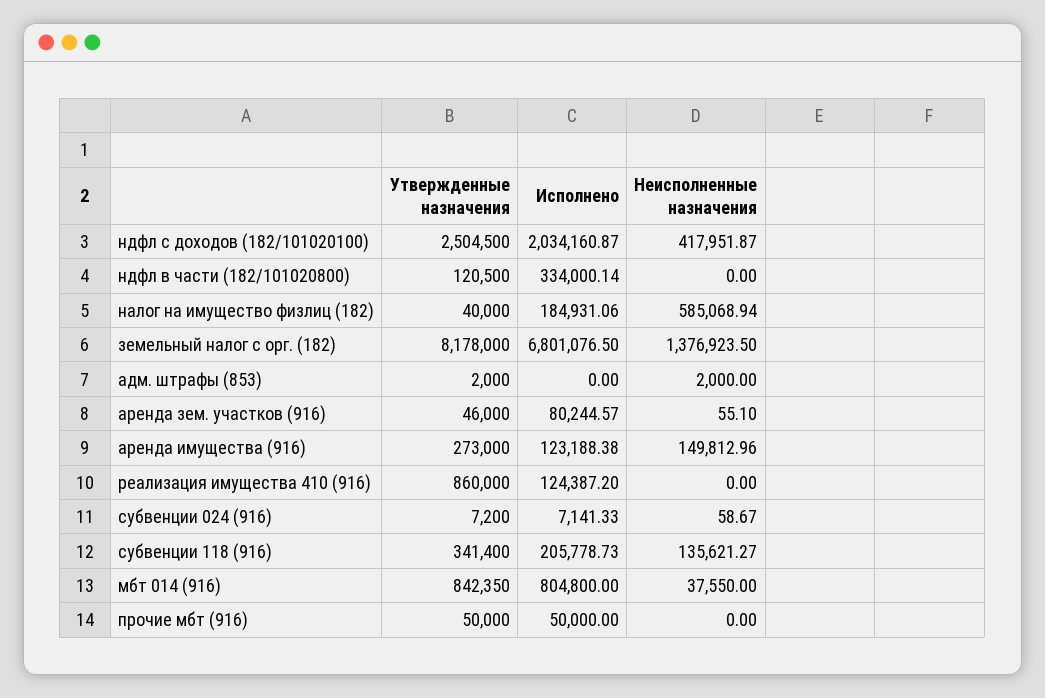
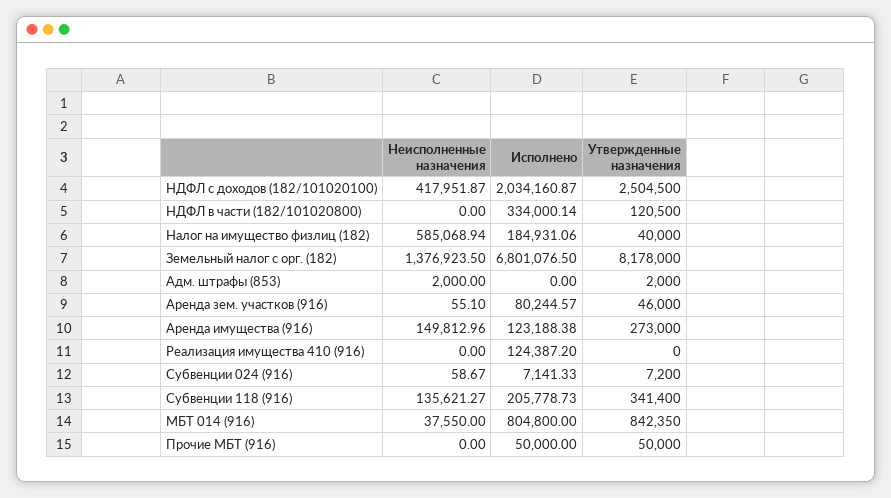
  {
    "Утвержденные назначения": {
      "ндфл с доходов (182/101020100)": 2504500,
      "ндфл в части (182/101020800)": 120500,
      "налог на имущество физлиц (182)": 40000,
      "земельный налог с орг. (182)": 8178000,
      "адм. штрафы (853)": 2000,
      "аренда зем. участков (916)": 46000,
      "аренда имущества (916)": 273000,
-     "реализация имущества 410 (916)": 860000,
+     "реализация имущества 410 (916)": 0,
      "субвенции 024 (916)": 7200,
      "субвенции 118 (916)": 341400,
      "мбт 014 (916)": 842350,
      "прочие мбт (916)": 50000
    },
    "Исполнено": {
      "ндфл с доходов (182/101020100)": 2034160.87,
      "ндфл в части (182/101020800)": 334000.14,
      "налог на имущество физлиц (182)": 184931.06,
      "земельный налог с орг. (182)": 6801076.5,
      "адм. штрафы (853)": 0,
      "аренда зем. участков (916)": 80244.57,
      "аренда имущества (916)": 123188.38,
      "реализация имущества 410 (916)": 124387.2,
      "субвенции 024 (916)": 7141.33,
      "субвенции 118 (916)": 205778.73,
      "мбт 014 (916)": 804800,
      "прочие мбт (916)": 50000
    },
    "Неисполненные назначения": {
      "ндфл с доходов (182/101020100)": 417951.87,
      "ндфл в части (182/101020800)": 0,
      "налог на имущество физлиц (182)": 585068.94,
      "земельный налог с орг. (182)": 1376923.5,
      "адм. штрафы (853)": 2000,
      "аренда зем. участков (916)": 55.1,
      "аренда имущества (916)": 149812.96,
      "реализация имущества 410 (916)": 0,
      "субвенции 024 (916)": 58.67,
      "субвенции 118 (916)": 135621.27,
      "мбт 014 (916)": 37550,
      "прочие мбт (916)": 0
    }
  }

